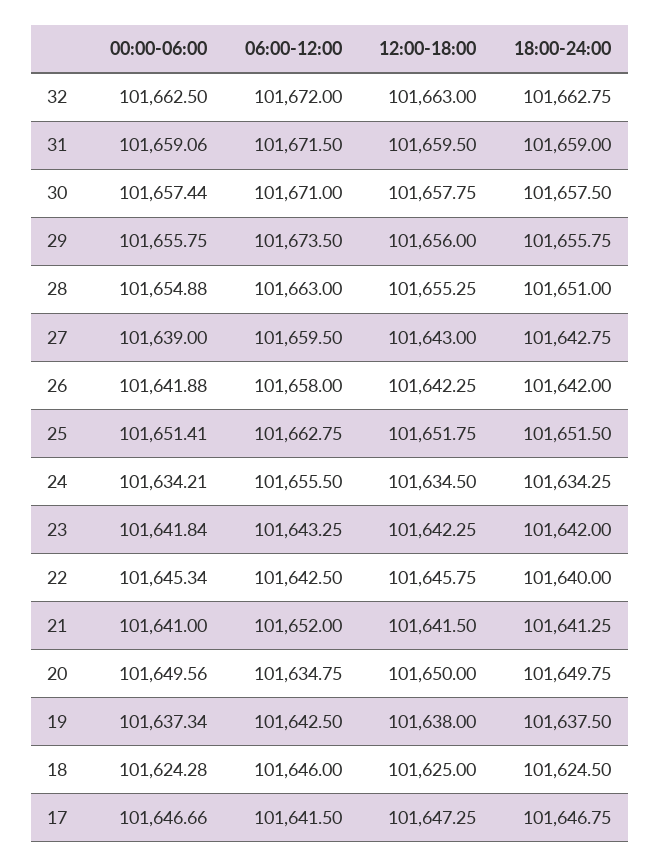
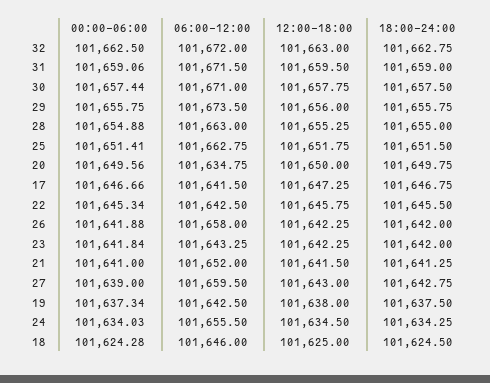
  {
    "00:00-06:00": {
      "32": 101662.5,
      "31": 101659.06,
      "30": 101657.44,
      "29": 101655.75,
      "28": 101654.88,
      "27": 101639,
      "26": 101641.88,
      "25": 101651.41,
-     "24": 101634.21,
+     "24": 101634.03,
      "23": 101641.84,
      "22": 101645.34,
      "21": 101641,
      "20": 101649.56,
      "19": 101637.34,
      "18": 101624.28,
      "17": 101646.66
    },
    "06:00-12:00": {
      "32": 101672,
      "31": 101671.5,
      "30": 101671,
      "29": 101673.5,
      "28": 101663,
      "27": 101659.5,
      "26": 101658,
      "25": 101662.75,
      "24": 101655.5,
      "23": 101643.25,
      "22": 101642.5,
      "21": 101652,
      "20": 101634.75,
      "19": 101642.5,
      "18": 101646,
      "17": 101641.5
    },
    "12:00-18:00": {
      "32": 101663,
      "31": 101659.5,
      "30": 101657.75,
      "29": 101656,
      "28": 101655.25,
      "27": 101643,
      "26": 101642.25,
      "25": 101651.75,
      "24": 101634.5,
      "23": 101642.25,
      "22": 101645.75,
      "21": 101641.5,
      "20": 101650,
      "19": 101638,
      "18": 101625,
      "17": 101647.25
    },
    "18:00-24:00": {
      "32": 101662.75,
      "31": 101659,
      "30": 101657.5,
      "29": 101655.75,
-     "28": 101651,
+     "28": 101655,
      "27": 101642.75,
      "26": 101642,
      "25": 101651.5,
      "24": 101634.25,
      "23": 101642,
-     "22": 101640,
+     "22": 101645.5,
      "21": 101641.25,
      "20": 101649.75,
      "19": 101637.5,
      "18": 101624.5,
      "17": 101646.75
    }
  }

